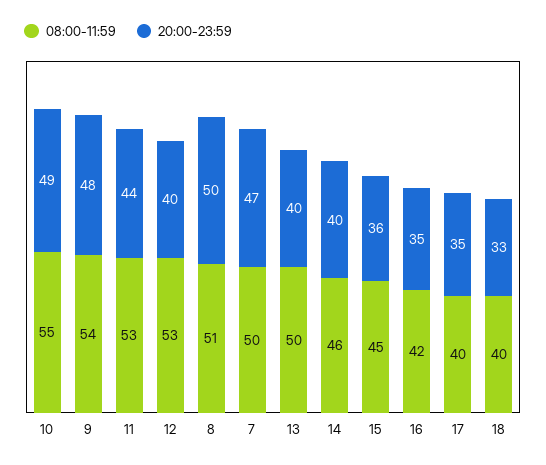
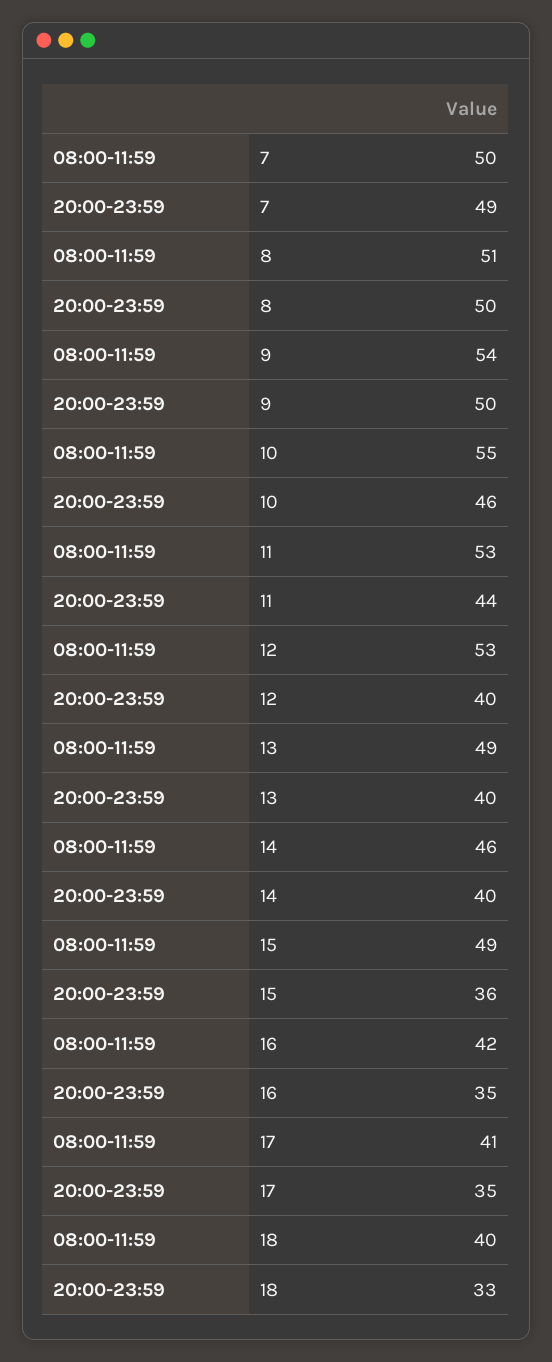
  {
    "08:00-11:59": {
      "10": 55,
      "9": 54,
      "11": 53,
      "12": 53,
      "8": 51,
      "7": 50,
-     "13": 50,
+     "13": 49,
      "14": 46,
-     "15": 45,
+     "15": 49,
      "16": 42,
-     "17": 40,
+     "17": 41,
      "18": 40
    },
    "20:00-23:59": {
-     "10": 49,
+     "10": 46,
-     "9": 48,
+     "9": 50,
      "11": 44,
      "12": 40,
      "8": 50,
-     "7": 47,
+     "7": 49,
      "13": 40,
      "14": 40,
      "15": 36,
      "16": 35,
      "17": 35,
      "18": 33
    }
  }

